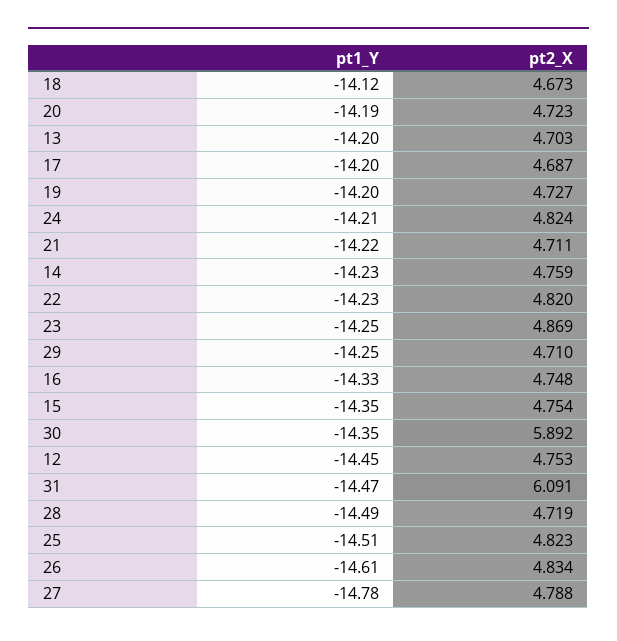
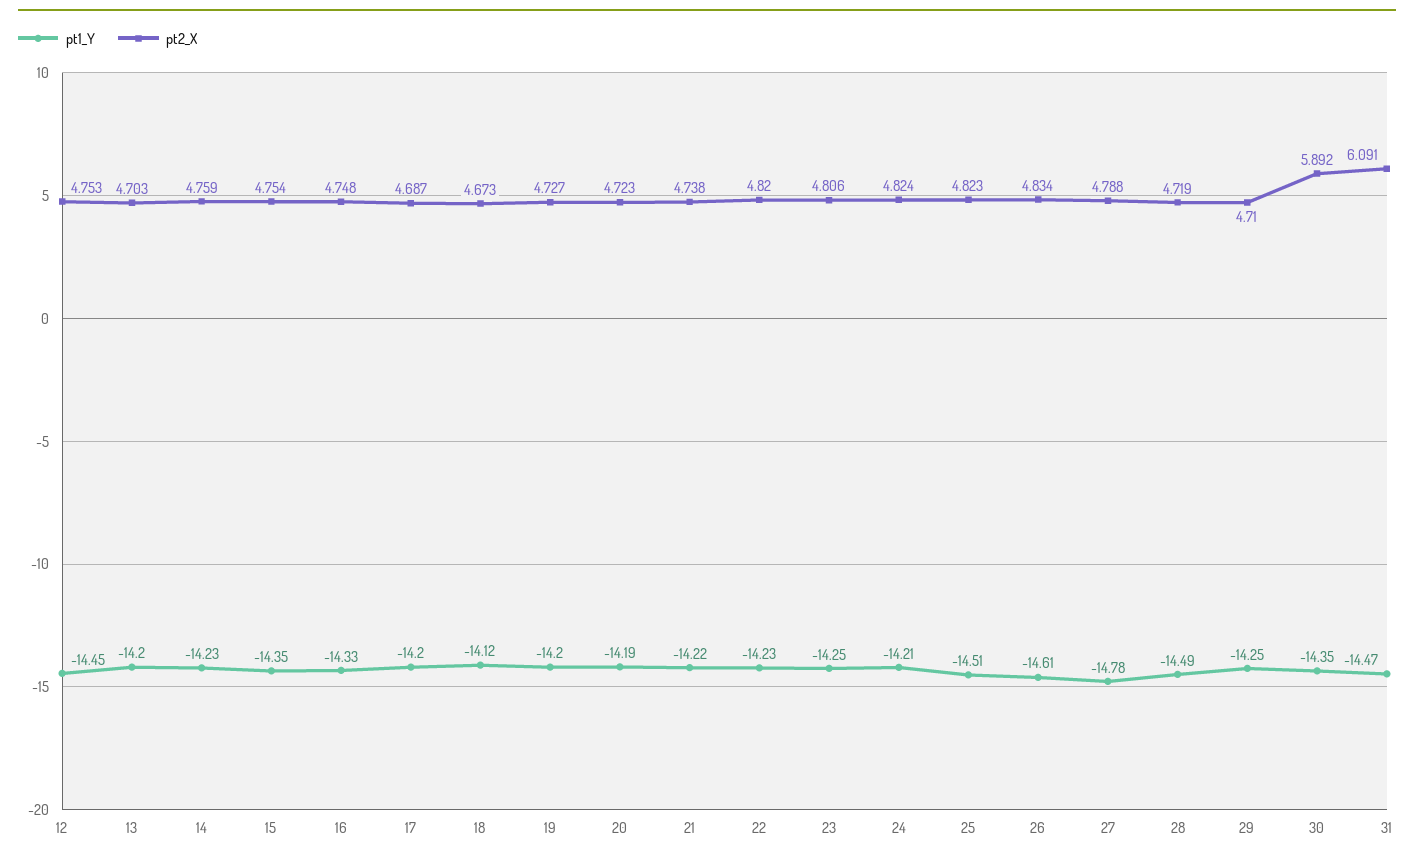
  {
    "pt1_Y": {
      "18": -14.12,
      "20": -14.19,
      "13": -14.2,
      "17": -14.2,
      "19": -14.2,
      "24": -14.21,
      "21": -14.22,
      "14": -14.23,
      "22": -14.23,
      "23": -14.25,
      "29": -14.25,
      "16": -14.33,
      "15": -14.35,
      "30": -14.35,
      "12": -14.45,
      "31": -14.47,
      "28": -14.49,
      "25": -14.51,
      "26": -14.61,
      "27": -14.78
    },
    "pt2_X": {
      "18": 4.673,
      "20": 4.723,
      "13": 4.703,
      "17": 4.687,
      "19": 4.727,
      "24": 4.824,
-     "21": 4.711,
+     "21": 4.738,
      "14": 4.759,
      "22": 4.82,
-     "23": 4.869,
+     "23": 4.806,
      "29": 4.71,
      "16": 4.748,
      "15": 4.754,
      "30": 5.892,
      "12": 4.753,
      "31": 6.091,
      "28": 4.719,
      "25": 4.823,
      "26": 4.834,
      "27": 4.788
    }
  }

